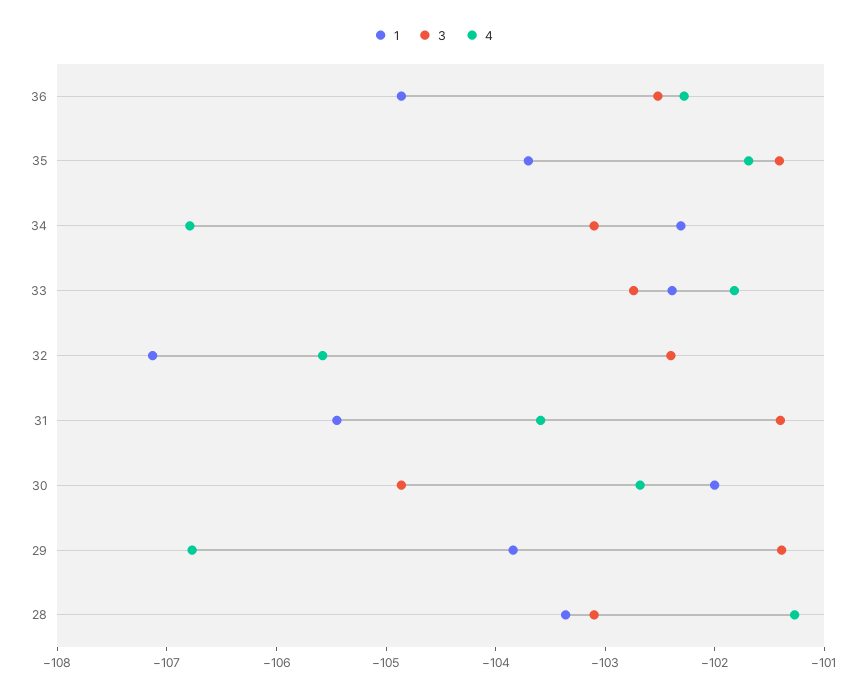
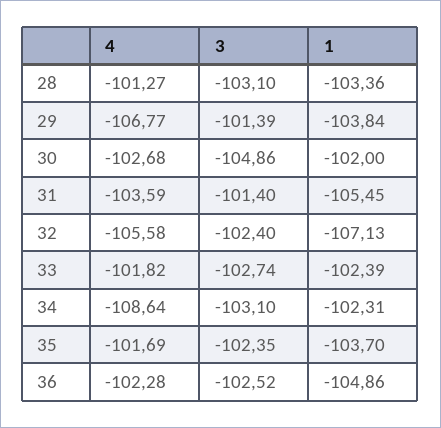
  {
    "1": {
      "36": -104.86,
      "35": -103.7,
      "34": -102.31,
      "33": -102.39,
      "32": -107.13,
      "31": -105.45,
      "30": -102,
      "29": -103.84,
      "28": -103.36
    },
    "3": {
      "36": -102.52,
-     "35": -101.4,
+     "35": -102.35,
      "34": -103.1,
      "33": -102.74,
      "32": -102.4,
      "31": -101.4,
      "30": -104.86,
      "29": -101.39,
      "28": -103.1
    },
    "4": {
      "36": -102.28,
      "35": -101.69,
-     "34": -106.8,
+     "34": -108.64,
      "33": -101.82,
      "32": -105.58,
      "31": -103.59,
      "30": -102.68,
      "29": -106.77,
      "28": -101.27
    }
  }

